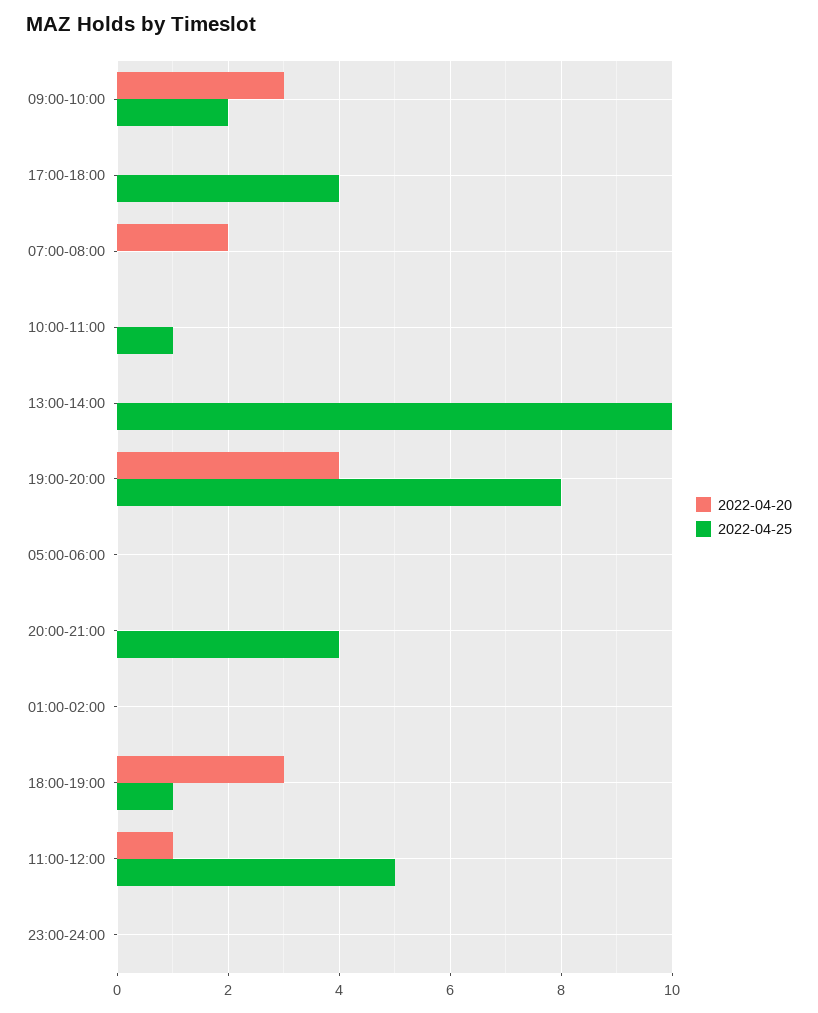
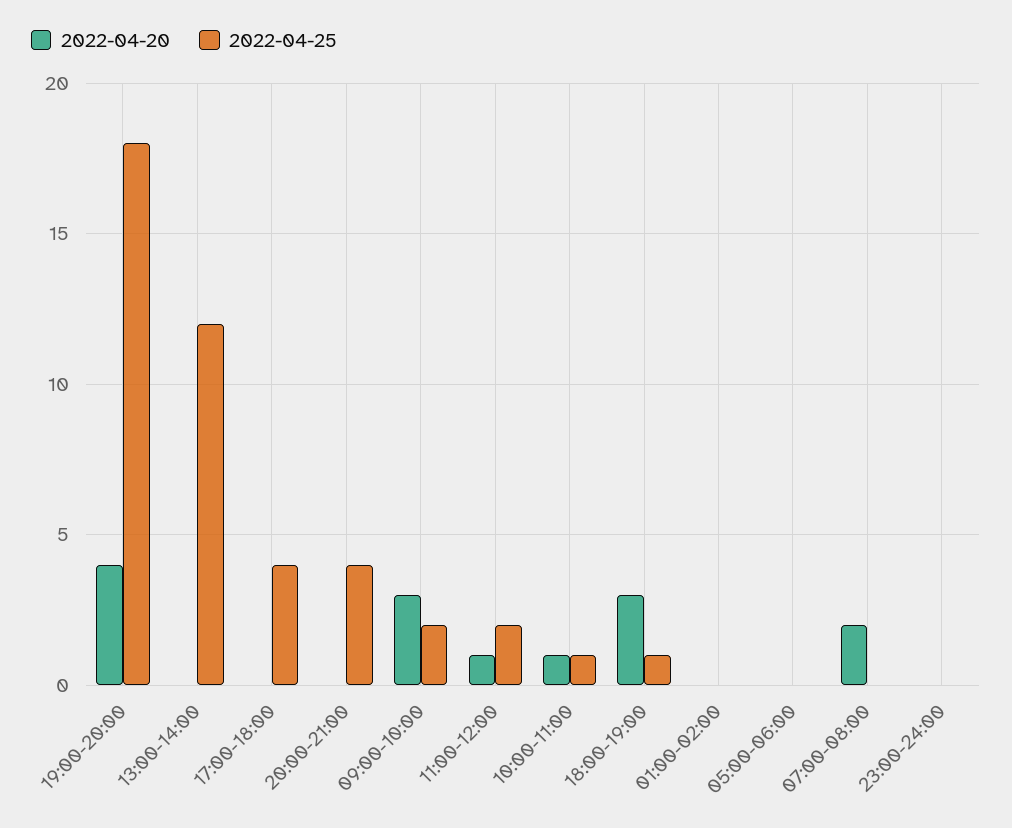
  {
    "2022-04-20": {
      "09:00-10:00": 3,
      "17:00-18:00": 0,
      "07:00-08:00": 2,
-     "10:00-11:00": 0,
+     "10:00-11:00": 1,
      "13:00-14:00": 0,
      "19:00-20:00": 4,
      "05:00-06:00": 0,
      "20:00-21:00": 0,
      "01:00-02:00": 0,
      "18:00-19:00": 3,
      "11:00-12:00": 1,
      "23:00-24:00": 0
    },
    "2022-04-25": {
      "09:00-10:00": 2,
      "17:00-18:00": 4,
      "07:00-08:00": 0,
      "10:00-11:00": 1,
-     "13:00-14:00": 10,
+     "13:00-14:00": 12,
-     "19:00-20:00": 8,
+     "19:00-20:00": 18,
      "05:00-06:00": 0,
      "20:00-21:00": 4,
      "01:00-02:00": 0,
      "18:00-19:00": 1,
-     "11:00-12:00": 5,
+     "11:00-12:00": 2,
      "23:00-24:00": 0
    }
  }

